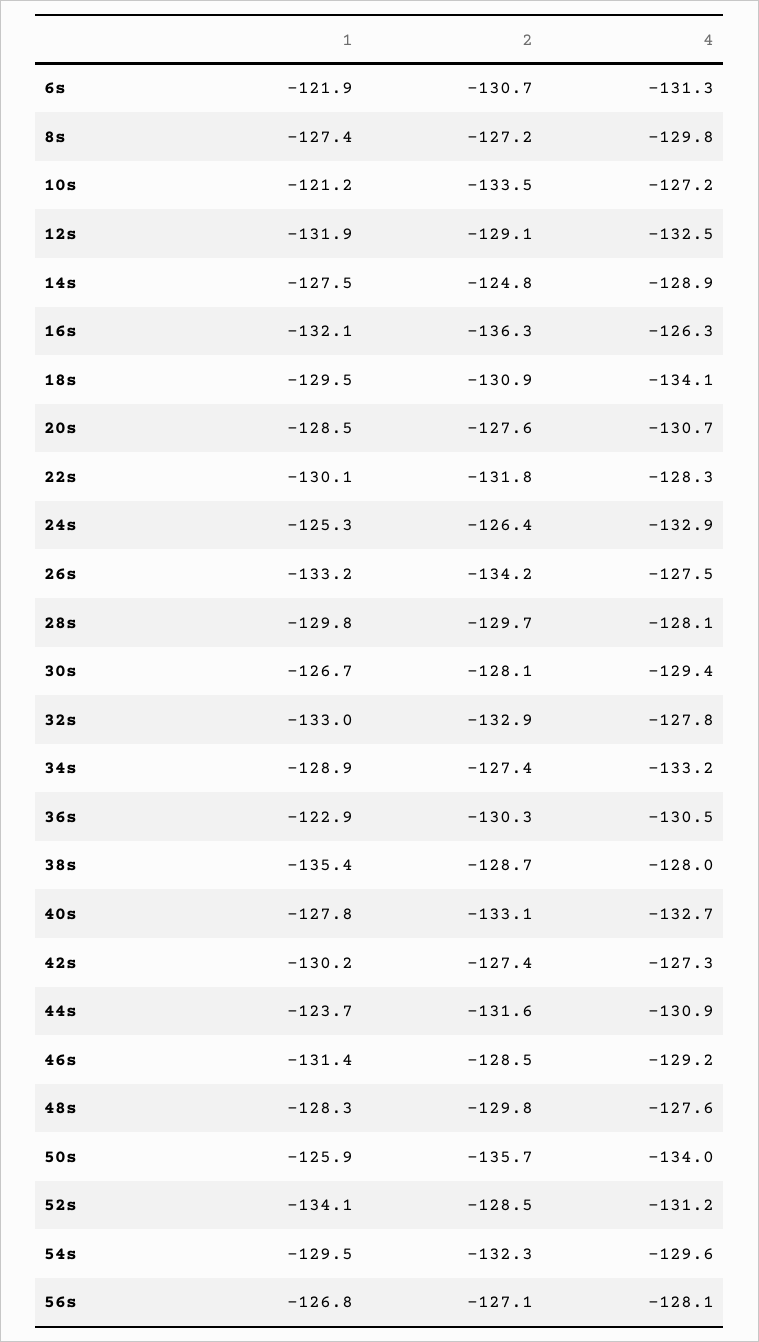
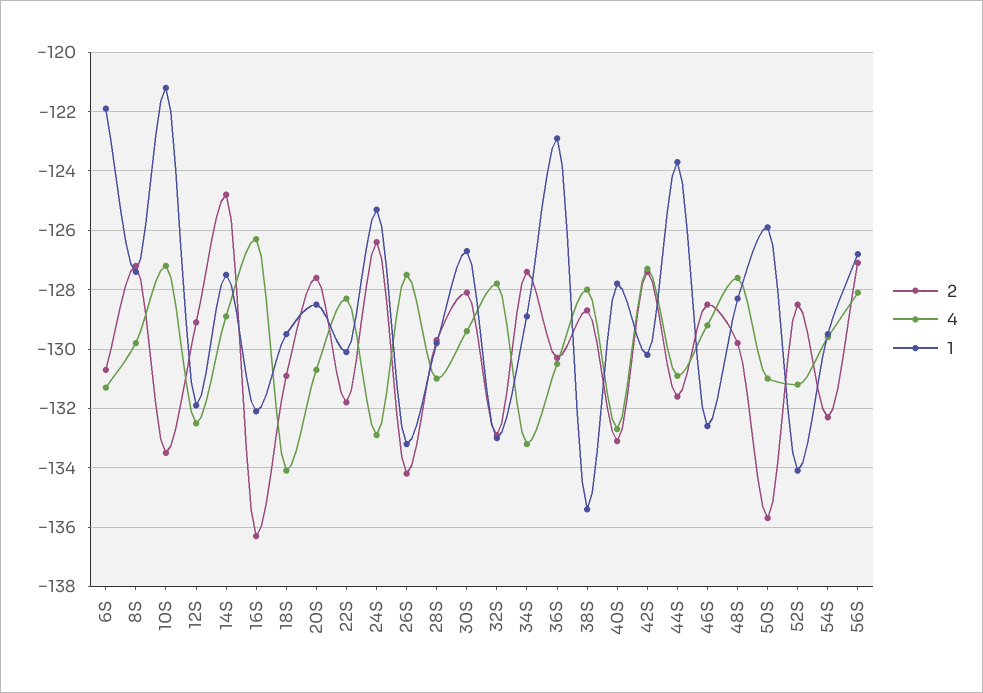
  {
    "1": {
      "6s": -121.9,
      "8s": -127.4,
      "10s": -121.2,
      "12s": -131.9,
      "14s": -127.5,
      "16s": -132.1,
      "18s": -129.5,
      "20s": -128.5,
      "22s": -130.1,
      "24s": -125.3,
      "26s": -133.2,
      "28s": -129.8,
      "30s": -126.7,
      "32s": -133,
      "34s": -128.9,
      "36s": -122.9,
      "38s": -135.4,
      "40s": -127.8,
      "42s": -130.2,
      "44s": -123.7,
-     "46s": -131.4,
+     "46s": -132.5,
      "48s": -128.3,
      "50s": -125.9,
      "52s": -134.1,
      "54s": -129.5,
      "56s": -126.8
    },
    "2": {
      "6s": -130.7,
      "8s": -127.2,
      "10s": -133.5,
      "12s": -129.1,
      "14s": -124.8,
      "16s": -136.3,
      "18s": -130.9,
      "20s": -127.6,
      "22s": -131.8,
      "24s": -126.4,
      "26s": -134.2,
      "28s": -129.7,
      "30s": -128.1,
      "32s": -132.9,
      "34s": -127.4,
      "36s": -130.3,
      "38s": -128.7,
      "40s": -133.1,
      "42s": -127.4,
      "44s": -131.6,
      "46s": -128.5,
      "48s": -129.8,
      "50s": -135.7,
      "52s": -128.5,
      "54s": -132.3,
      "56s": -127.1
    },
    "4": {
      "6s": -131.3,
      "8s": -129.8,
      "10s": -127.2,
      "12s": -132.5,
      "14s": -128.9,
      "16s": -126.3,
      "18s": -134.1,
      "20s": -130.7,
      "22s": -128.3,
      "24s": -132.9,
      "26s": -127.5,
-     "28s": -128.1,
+     "28s": -131,
      "30s": -129.4,
      "32s": -127.8,
      "34s": -133.2,
      "36s": -130.5,
      "38s": -128,
      "40s": -132.7,
      "42s": -127.3,
      "44s": -130.9,
      "46s": -129.2,
      "48s": -127.6,
-     "50s": -134,
+     "50s": -131,
      "52s": -131.2,
      "54s": -129.6,
      "56s": -128.1
    }
  }

